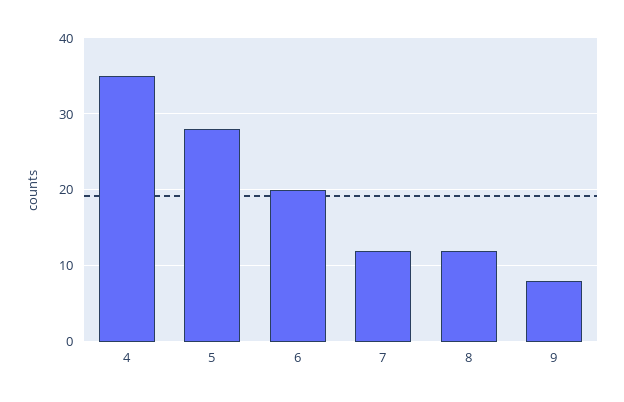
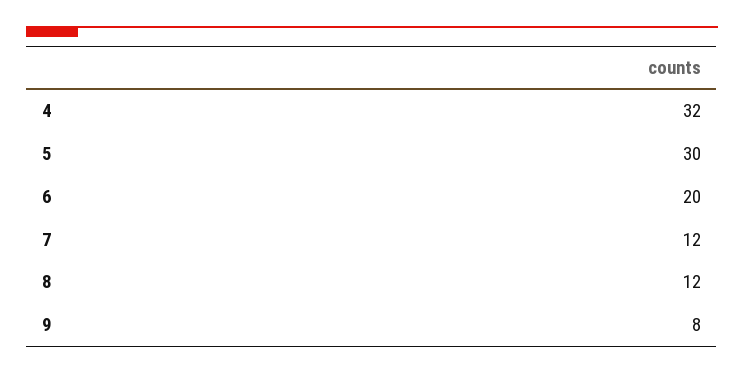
  {
-   "4": 35,
+   "4": 32,
-   "5": 28,
+   "5": 30,
    "6": 20,
    "7": 12,
    "8": 12,
    "9": 8
  }

